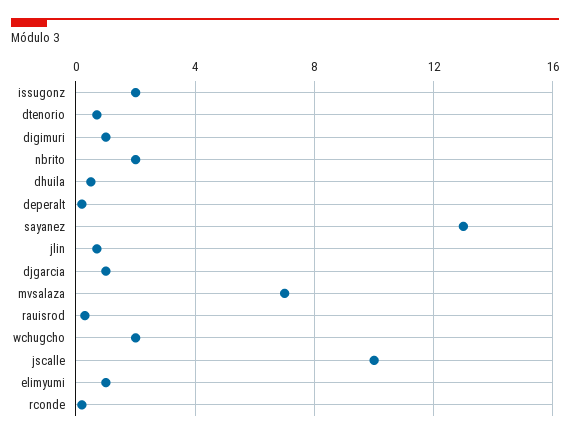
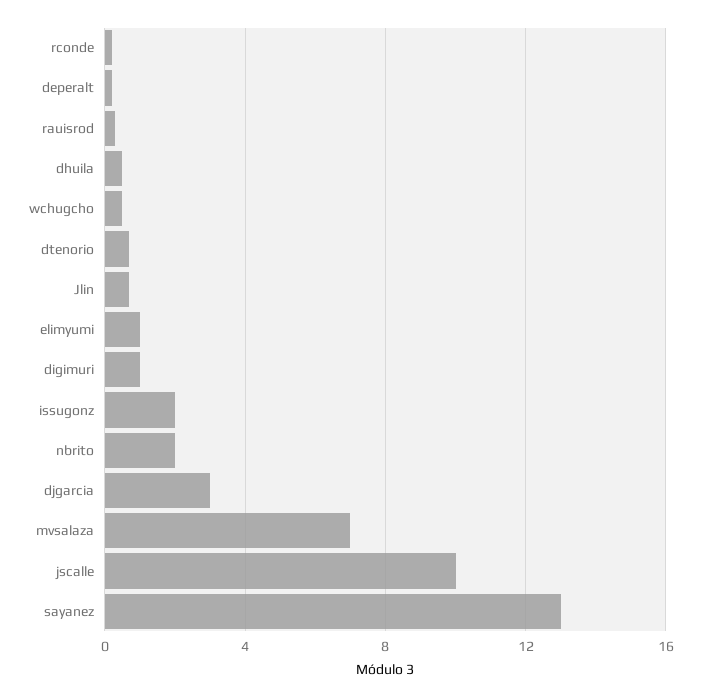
  {
    "issugonz": 2,
    "dtenorio": 0.5,
    "digimuri": 1,
    "nbrito": 2,
    "dhuila": 0.5,
    "deperalt": 0,
    "sayanez": 13,
    "jlin": 0.5,
-   "djgarcia": 1,
+   "djgarcia": 3,
    "mvsalaza": 7,
    "rauisrod": 0.5,
-   "wchugcho": 2,
+   "wchugcho": 0.5,
    "jscalle": 10,
    "elimyumi": 1,
    "rconde": 0
  }

